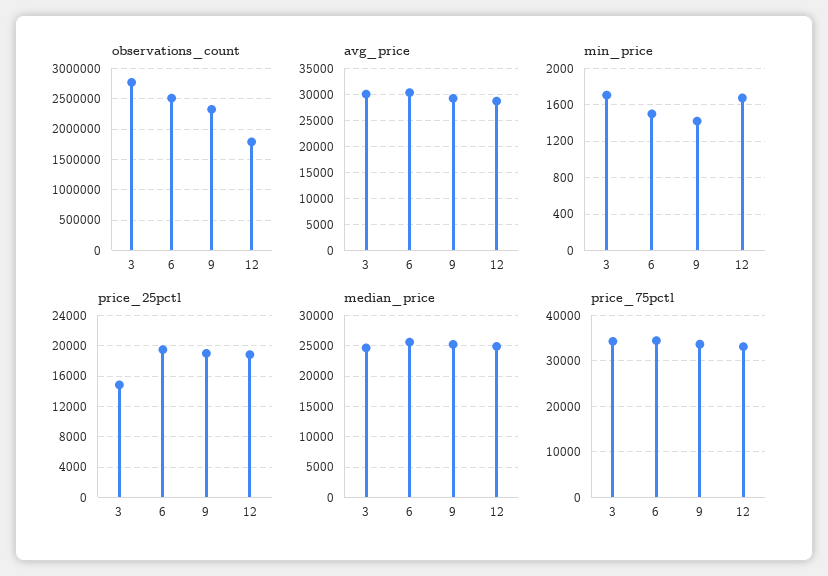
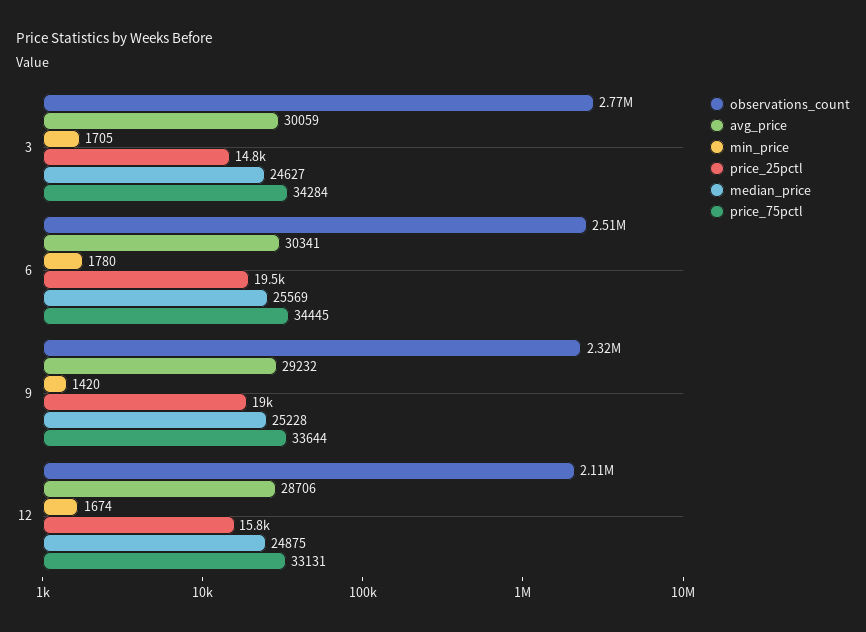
  {
    "observations_count": {
      "3": 2770000,
      "6": 2510000,
      "9": 2320000,
-     "12": 1800000
+     "12": 2110000
    },
    "avg_price": {
      "3": 30059,
      "6": 30341,
      "9": 29232,
      "12": 28706
    },
    "min_price": {
      "3": 1705,
-     "6": 1500,
+     "6": 1780,
      "9": 1420,
      "12": 1674
    },
    "price_25pctl": {
      "3": 14800,
      "6": 19500,
      "9": 19000,
-     "12": 19000
+     "12": 15800
    },
    "median_price": {
      "3": 24627,
      "6": 25569,
      "9": 25228,
      "12": 24875
    },
    "price_75pctl": {
      "3": 34284,
      "6": 34445,
      "9": 33644,
      "12": 33131
    }
  }

